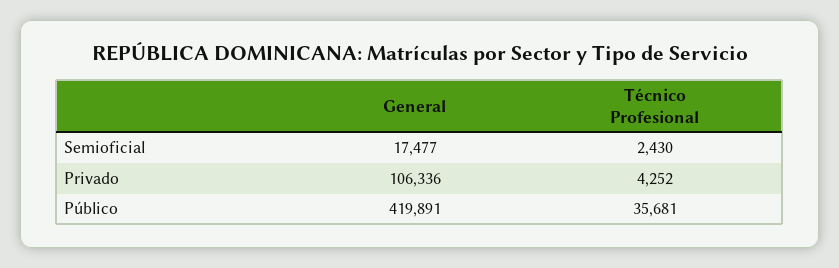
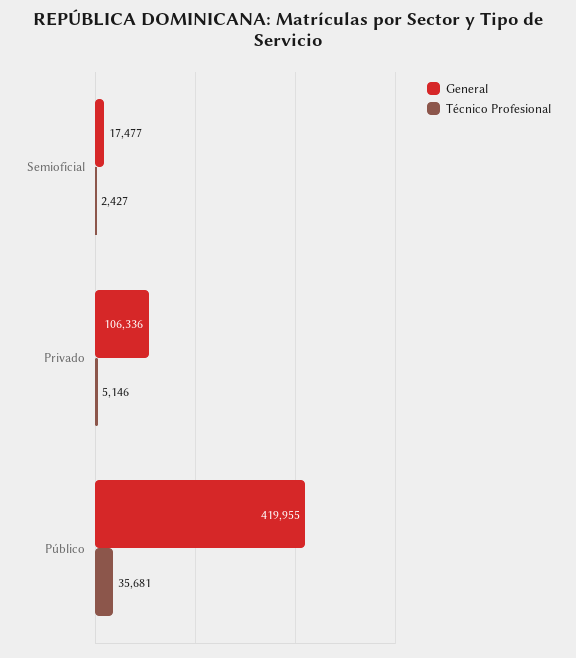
  {
    "General": {
      "Semioficial": 17477,
      "Privado": 106336,
-     "Público": 419891
+     "Público": 419955
    },
    "Técnico Profesional": {
-     "Semioficial": 2430,
+     "Semioficial": 2427,
-     "Privado": 4252,
+     "Privado": 5146,
      "Público": 35681
    }
  }

